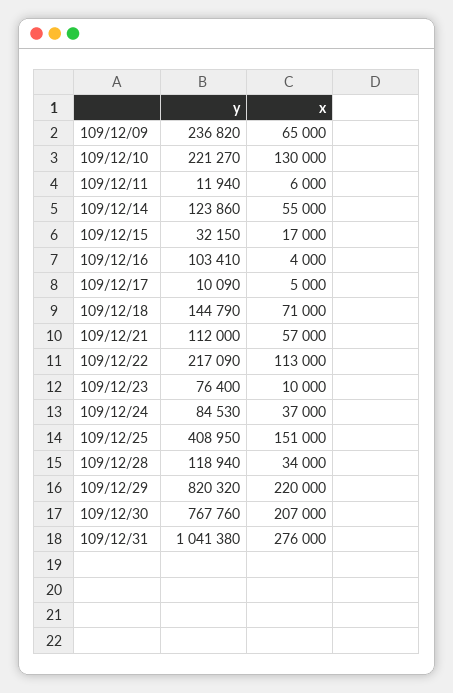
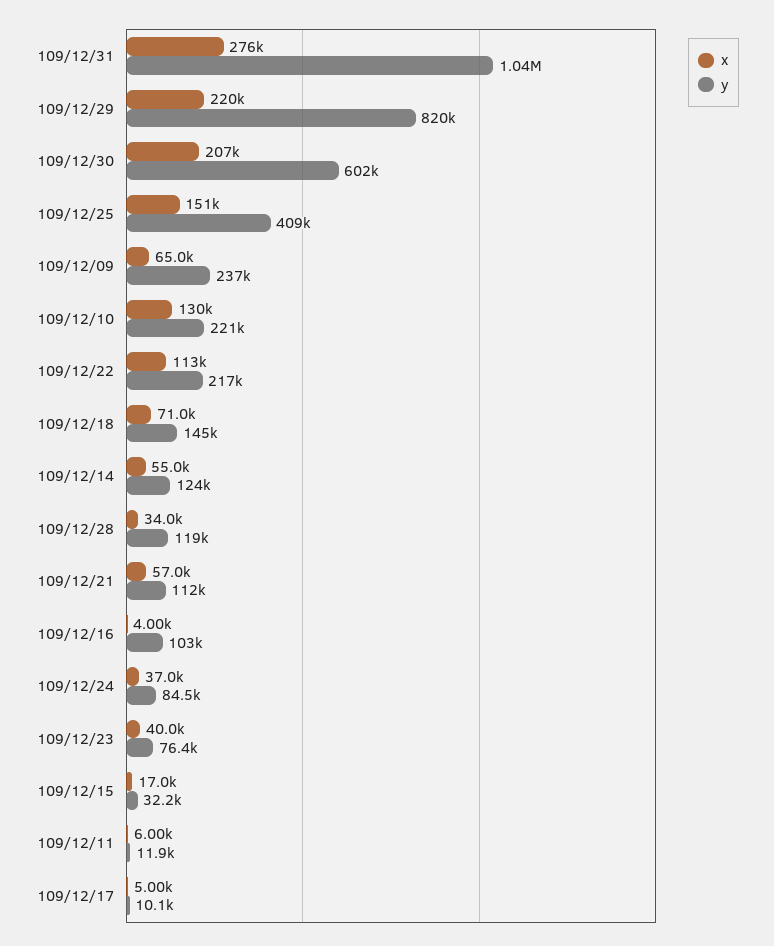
  {
    "y": {
      "109/12/09": 236820,
      "109/12/10": 221270,
      "109/12/11": 11940,
      "109/12/14": 123860,
      "109/12/15": 32150,
      "109/12/16": 103410,
      "109/12/17": 10090,
      "109/12/18": 144790,
      "109/12/21": 112000,
      "109/12/22": 217090,
      "109/12/23": 76400,
      "109/12/24": 84530,
      "109/12/25": 408950,
      "109/12/28": 118940,
      "109/12/29": 820320,
-     "109/12/30": 767760,
+     "109/12/30": 602000,
      "109/12/31": 1041380
    },
    "x": {
      "109/12/09": 65000,
      "109/12/10": 130000,
      "109/12/11": 6000,
      "109/12/14": 55000,
      "109/12/15": 17000,
      "109/12/16": 4000,
      "109/12/17": 5000,
      "109/12/18": 71000,
      "109/12/21": 57000,
      "109/12/22": 113000,
-     "109/12/23": 10000,
+     "109/12/23": 40000,
      "109/12/24": 37000,
      "109/12/25": 151000,
      "109/12/28": 34000,
      "109/12/29": 220000,
      "109/12/30": 207000,
      "109/12/31": 276000
    }
  }

